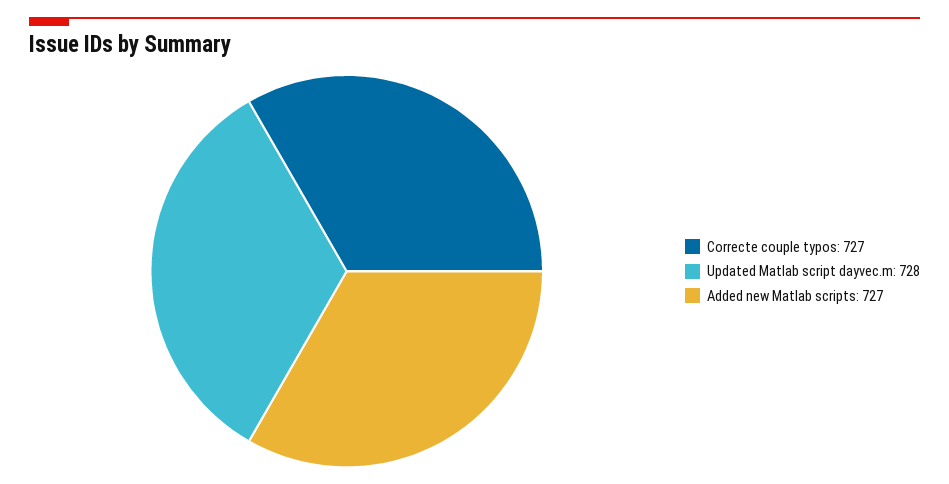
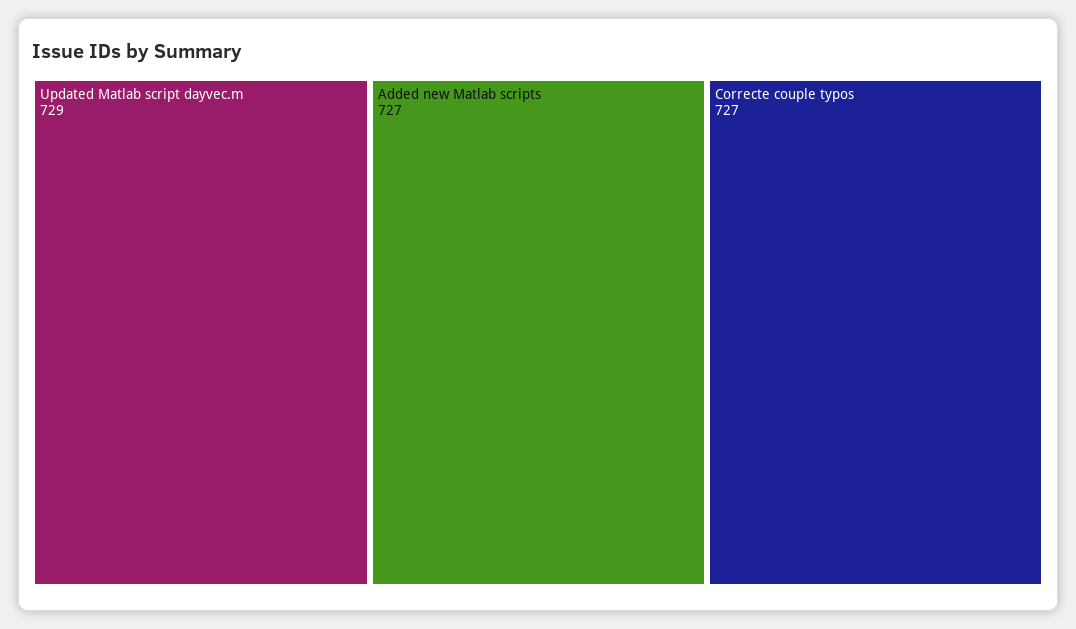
  {
    "Correcte couple typos": 727,
-   "Updated Matlab script dayvec.m": 728,
+   "Updated Matlab script dayvec.m": 729,
    "Added new Matlab scripts": 727
  }

